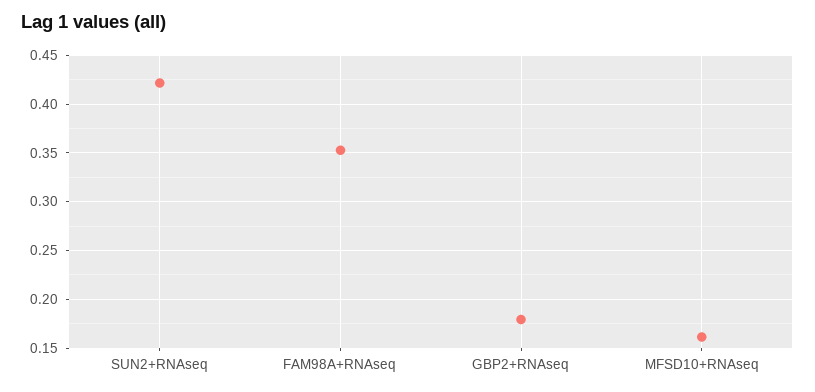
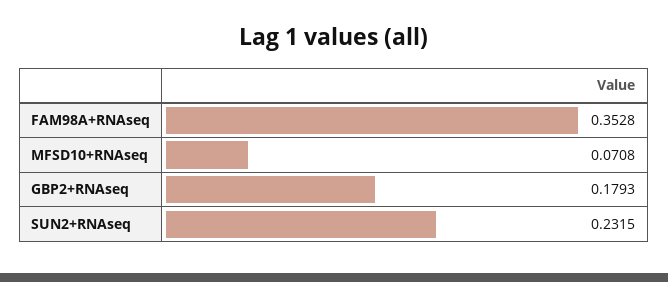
  {
-   "SUN2+RNAseq": 0.42,
+   "SUN2+RNAseq": 0.2315,
    "FAM98A+RNAseq": 0.3528,
    "GBP2+RNAseq": 0.1793,
-   "MFSD10+RNAseq": 0.16
+   "MFSD10+RNAseq": 0.0708
  }

